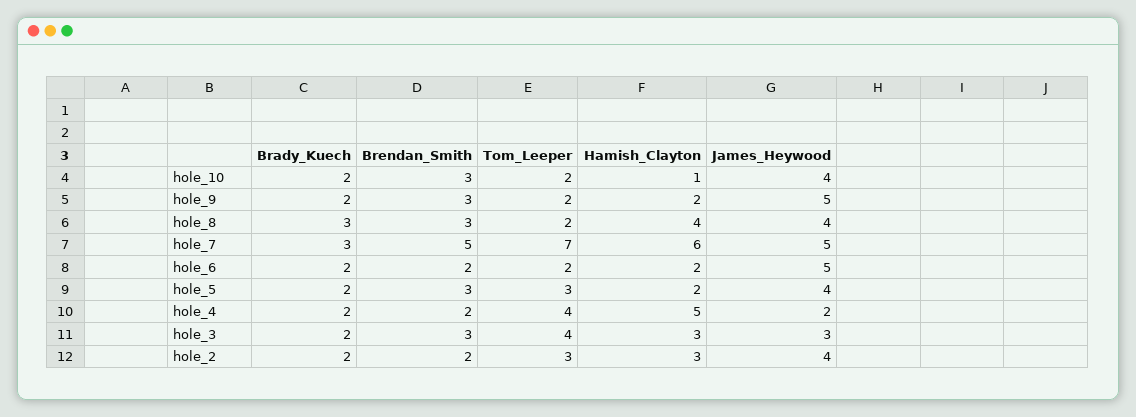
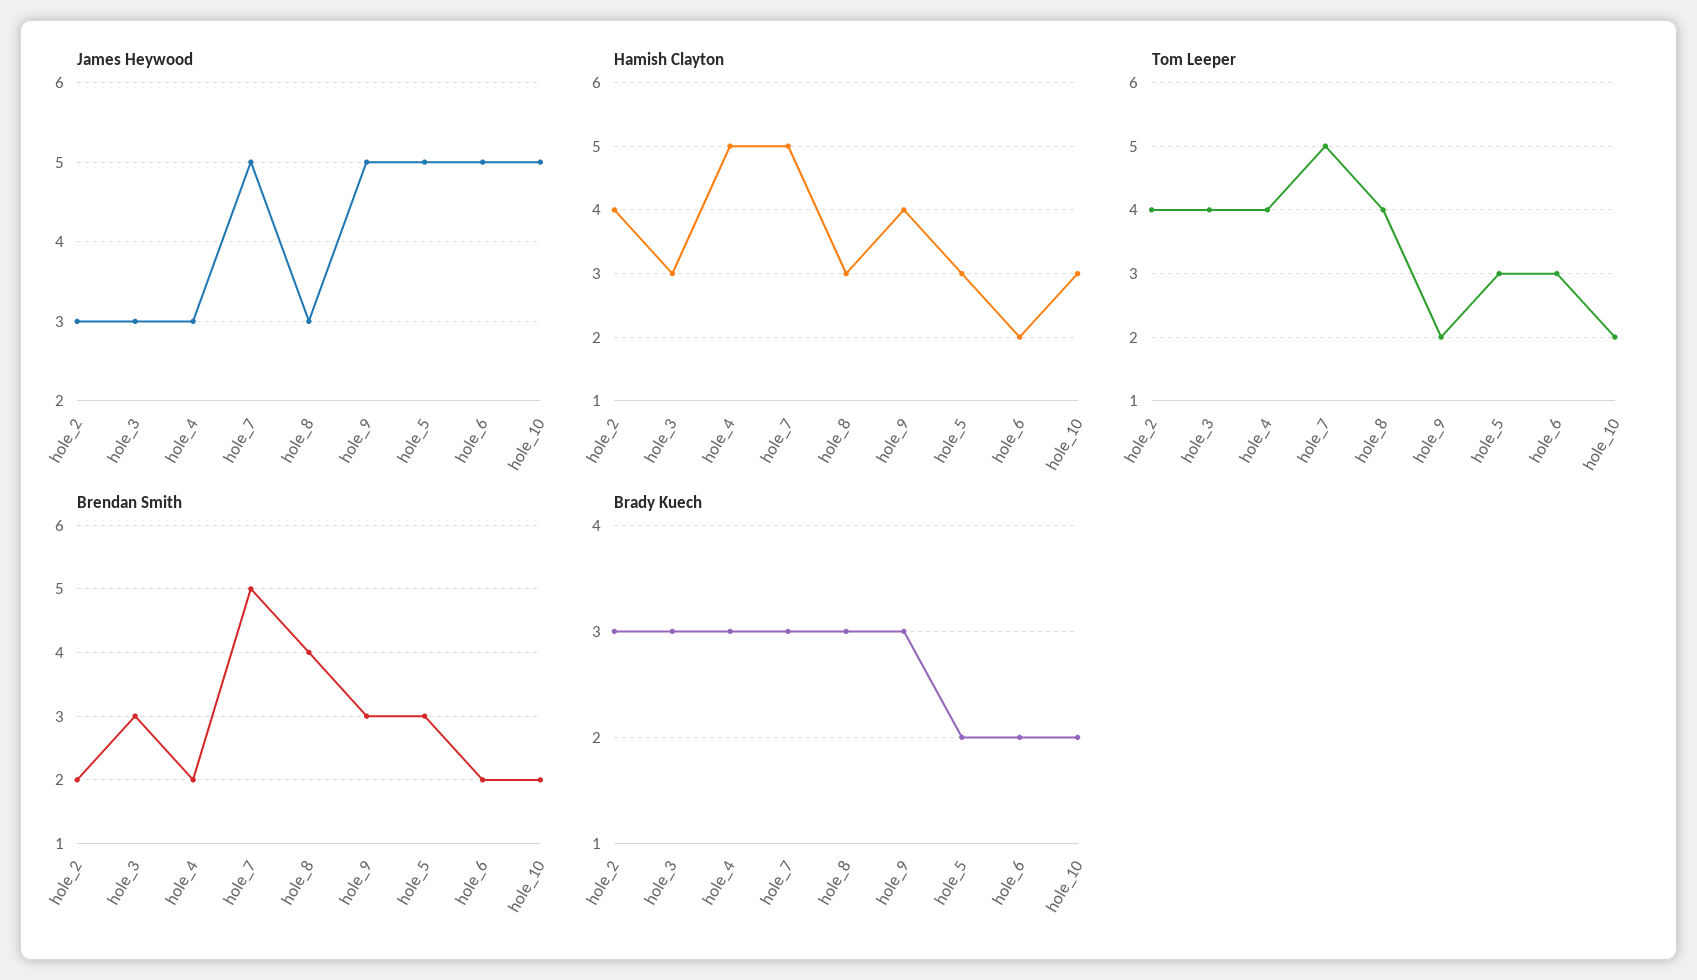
  {
    "Brady_Kuech": {
      "hole_10": 2,
-     "hole_9": 2,
+     "hole_9": 3,
      "hole_8": 3,
      "hole_7": 3,
      "hole_6": 2,
      "hole_5": 2,
-     "hole_4": 2,
+     "hole_4": 3,
-     "hole_3": 2,
+     "hole_3": 3,
-     "hole_2": 2
+     "hole_2": 3
    },
    "Brendan_Smith": {
-     "hole_10": 3,
+     "hole_10": 2,
      "hole_9": 3,
-     "hole_8": 3,
+     "hole_8": 4,
      "hole_7": 5,
      "hole_6": 2,
      "hole_5": 3,
      "hole_4": 2,
      "hole_3": 3,
      "hole_2": 2
    },
    "Tom_Leeper": {
      "hole_10": 2,
      "hole_9": 2,
-     "hole_8": 2,
+     "hole_8": 4,
-     "hole_7": 7,
+     "hole_7": 5,
-     "hole_6": 2,
+     "hole_6": 3,
      "hole_5": 3,
      "hole_4": 4,
      "hole_3": 4,
-     "hole_2": 3
+     "hole_2": 4
    },
    "Hamish_Clayton": {
-     "hole_10": 1,
+     "hole_10": 3,
-     "hole_9": 2,
+     "hole_9": 4,
-     "hole_8": 4,
+     "hole_8": 3,
-     "hole_7": 6,
+     "hole_7": 5,
      "hole_6": 2,
-     "hole_5": 2,
+     "hole_5": 3,
      "hole_4": 5,
      "hole_3": 3,
-     "hole_2": 3
+     "hole_2": 4
    },
    "James_Heywood": {
-     "hole_10": 4,
+     "hole_10": 5,
      "hole_9": 5,
-     "hole_8": 4,
+     "hole_8": 3,
      "hole_7": 5,
      "hole_6": 5,
-     "hole_5": 4,
+     "hole_5": 5,
-     "hole_4": 2,
+     "hole_4": 3,
      "hole_3": 3,
-     "hole_2": 4
+     "hole_2": 3
    }
  }

